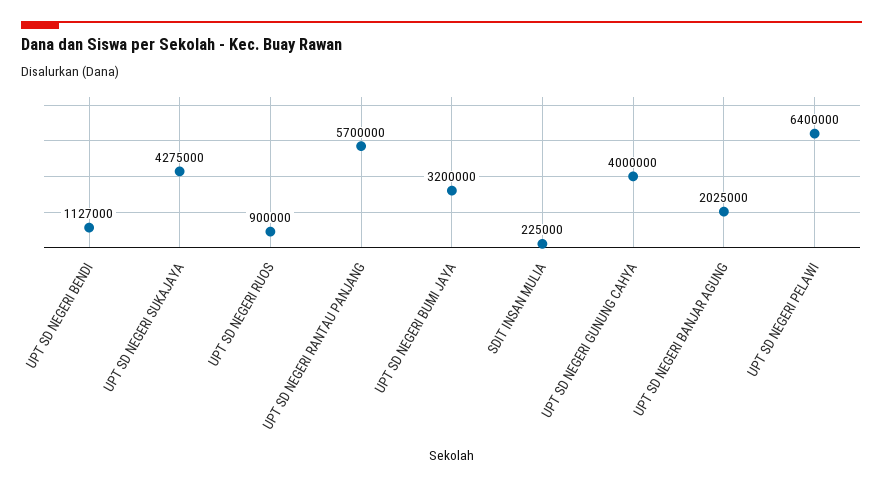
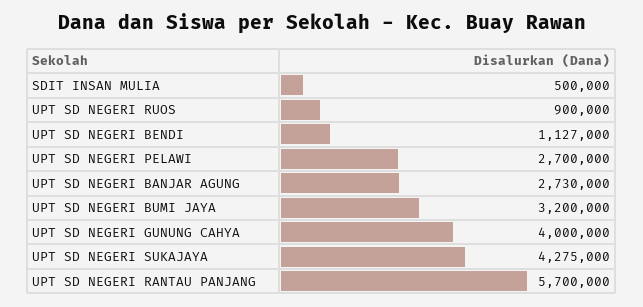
  {
    "UPT SD NEGERI BENDI": 1127000,
    "UPT SD NEGERI SUKAJAYA": 4275000,
    "UPT SD NEGERI RUOS": 900000,
    "UPT SD NEGERI RANTAU PANJANG": 5700000,
    "UPT SD NEGERI BUMI JAYA": 3200000,
-   "SDIT INSAN MULIA": 225000,
+   "SDIT INSAN MULIA": 500000,
    "UPT SD NEGERI GUNUNG CAHYA": 4000000,
-   "UPT SD NEGERI BANJAR AGUNG": 2025000,
+   "UPT SD NEGERI BANJAR AGUNG": 2730000,
-   "UPT SD NEGERI PELAWI": 6400000
+   "UPT SD NEGERI PELAWI": 2700000
  }

